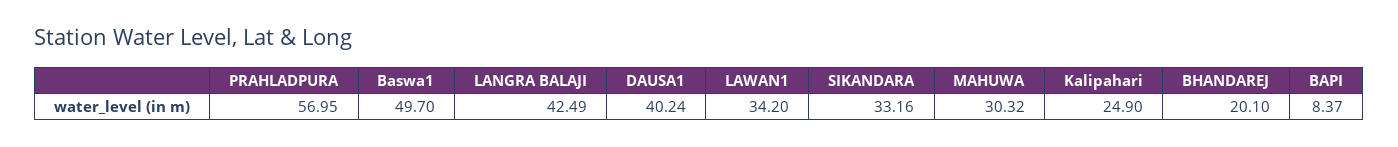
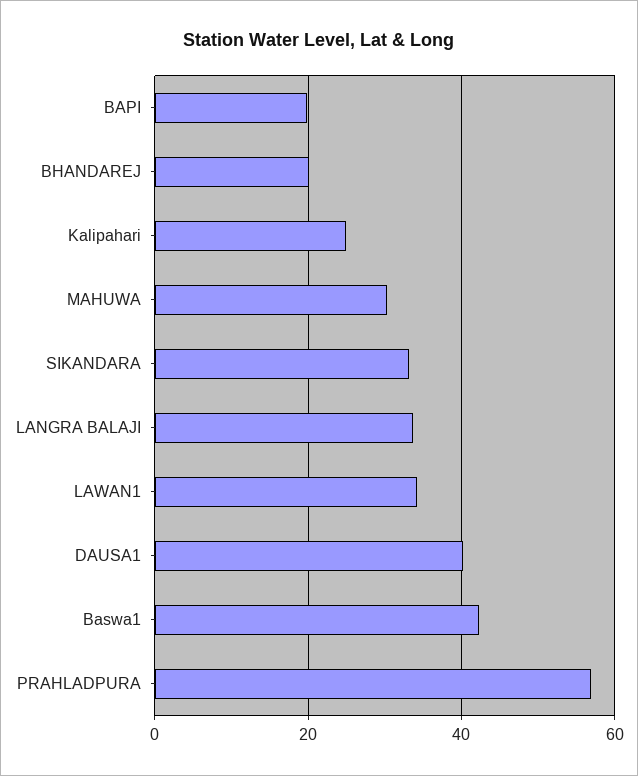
  {
    "PRAHLADPURA": 56.95,
-   "Baswa1": 49.7,
+   "Baswa1": 42,
-   "LANGRA BALAJI": 42.49,
+   "LANGRA BALAJI": 34,
    "DAUSA1": 40.24,
    "LAWAN1": 34.2,
    "SIKANDARA": 33.16,
    "MAHUWA": 30.32,
    "Kalipahari": 24.9,
    "BHANDAREJ": 20.1,
-   "BAPI": 8.37
+   "BAPI": 20
  }

